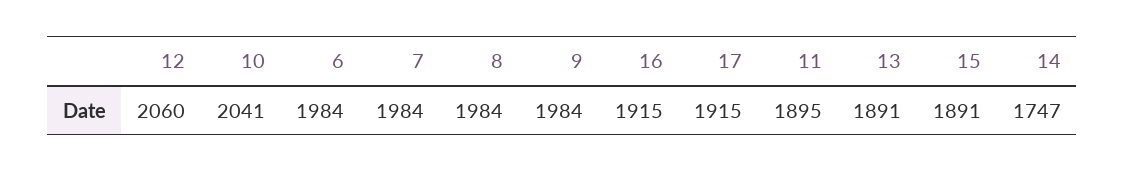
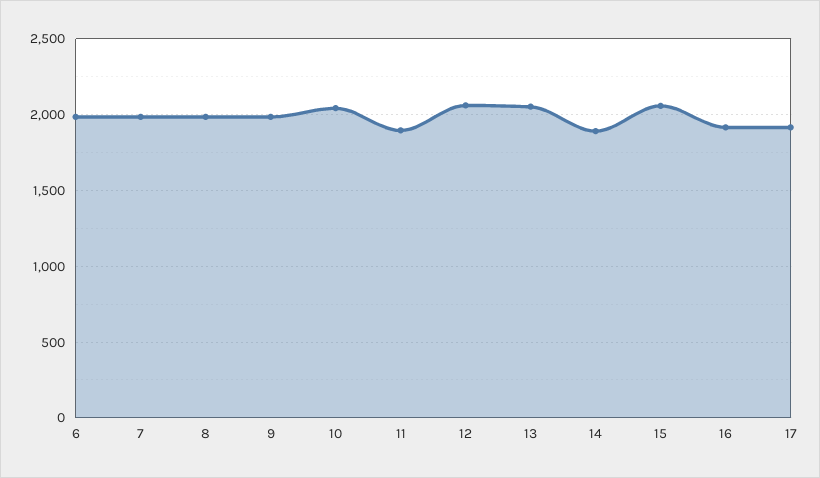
  {
    "12": 2060,
    "10": 2041,
    "6": 1984,
    "7": 1984,
    "8": 1984,
    "9": 1984,
    "16": 1915,
    "17": 1915,
    "11": 1895,
-   "13": 1891,
+   "13": 2050,
-   "15": 1891,
+   "15": 2050,
-   "14": 1747
+   "14": 1900
  }

